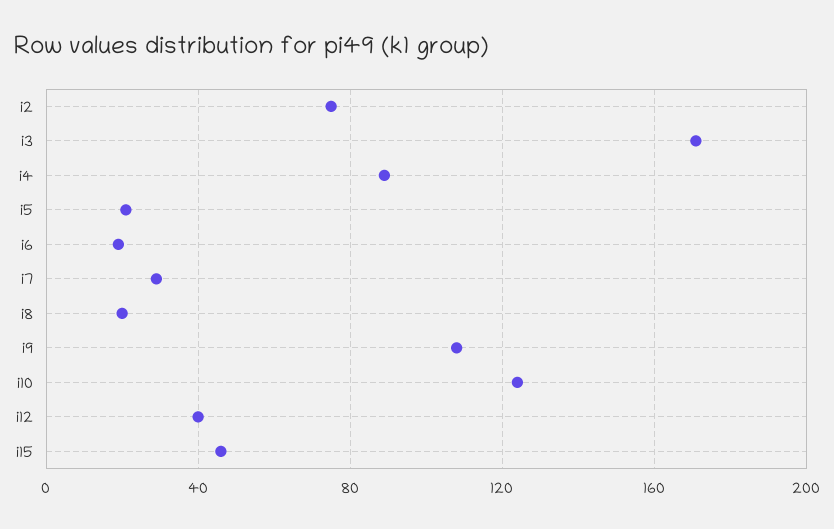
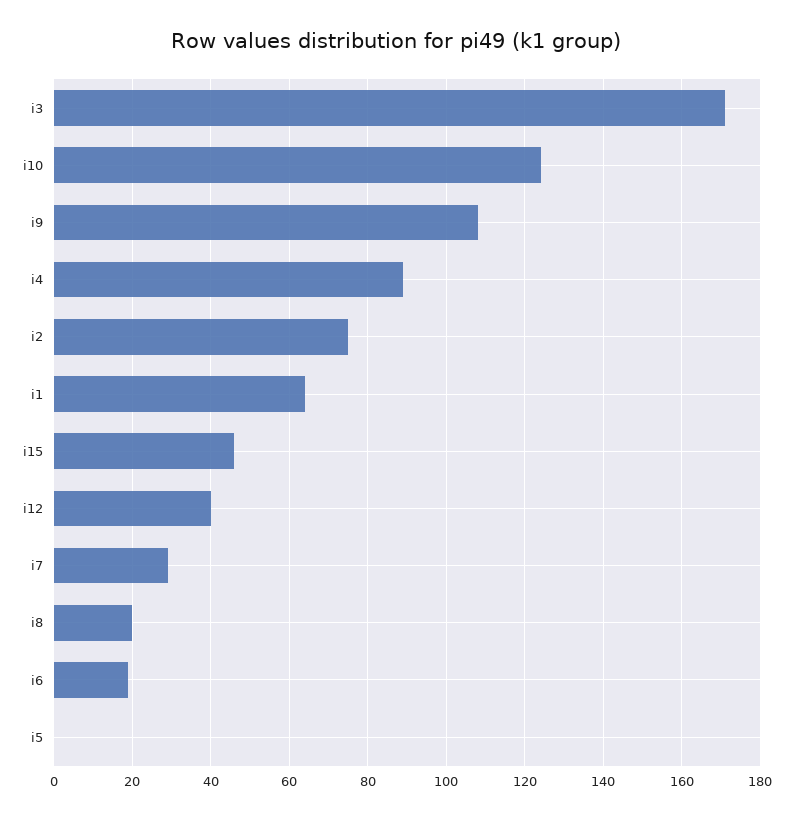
  {
    "i2": 75,
    "i3": 170,
    "i4": 90,
-   "i5": 20,
+   "i5": 0,
    "i6": 20,
    "i7": 30,
    "i8": 20,
    "i9": 110,
    "i10": 125,
    "i12": 40,
-   "i15": 45
+   "i15": 45,
+   "i1": 65
  }

